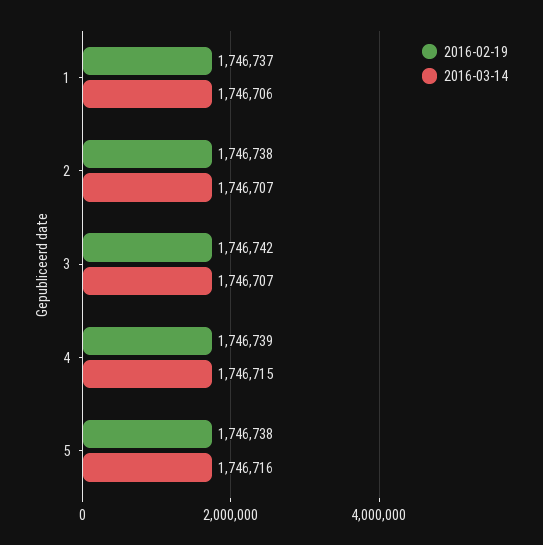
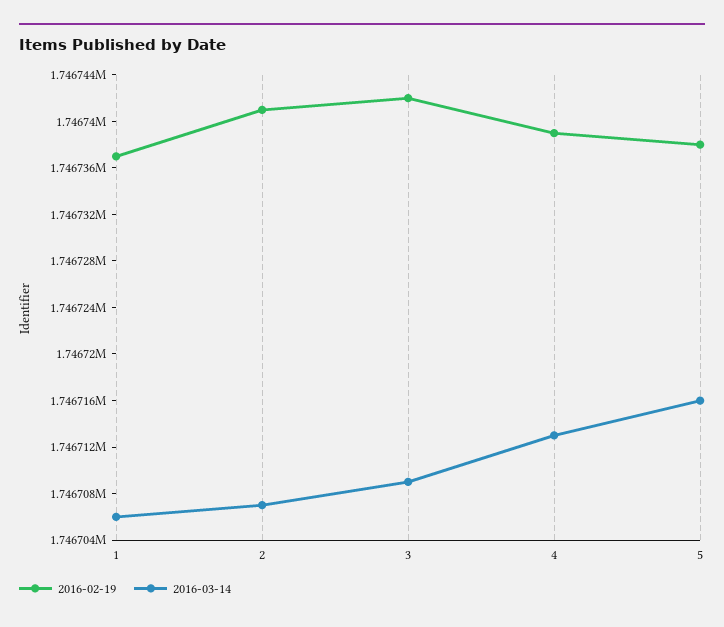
  {
    "2016-02-19": {
      "1": 1746737,
-     "2": 1746738,
+     "2": 1746741,
      "3": 1746742,
      "4": 1746739,
      "5": 1746738
    },
    "2016-03-14": {
      "1": 1746706,
      "2": 1746707,
-     "3": 1746707,
+     "3": 1746709,
-     "4": 1746715,
+     "4": 1746713,
      "5": 1746716
    }
  }

